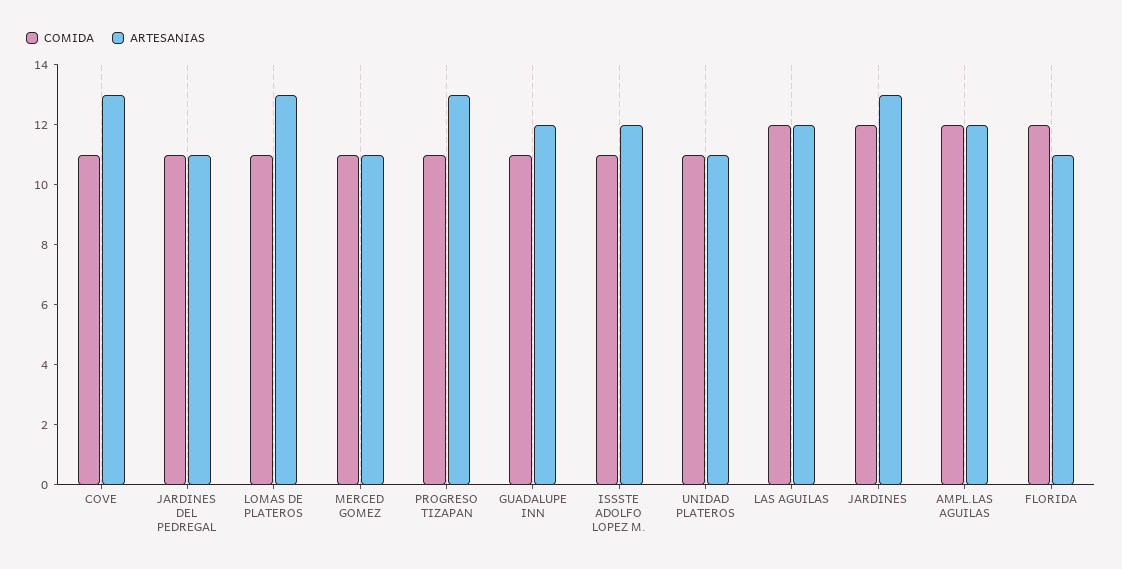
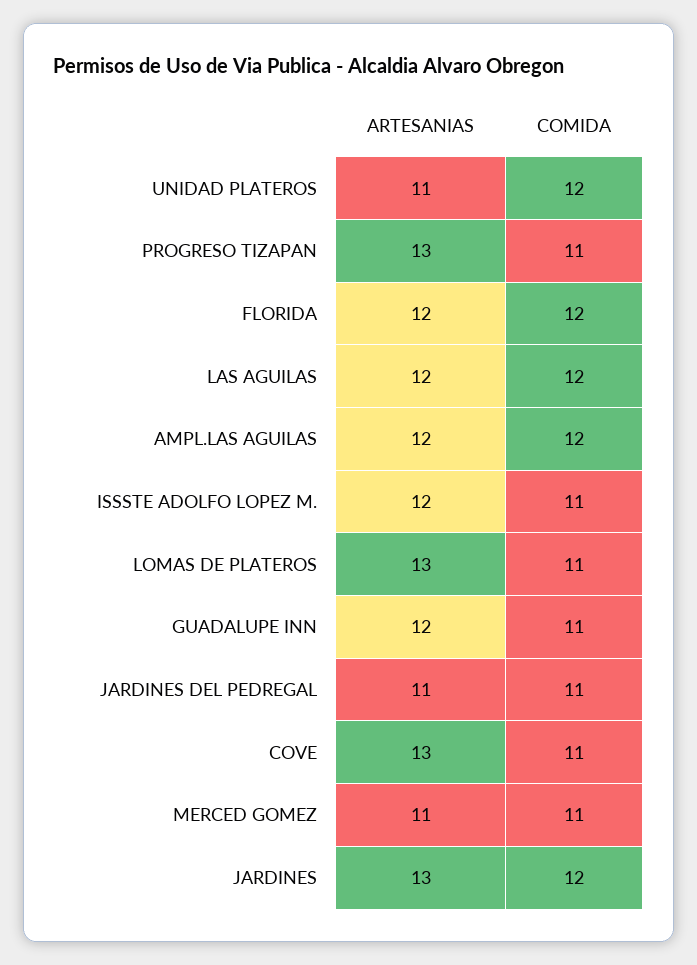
  {
    "COMIDA": {
      "COVE": 11,
      "JARDINES DEL PEDREGAL": 11,
      "LOMAS DE PLATEROS": 11,
      "MERCED GOMEZ": 11,
      "PROGRESO TIZAPAN": 11,
      "GUADALUPE INN": 11,
      "ISSSTE ADOLFO LOPEZ M.": 11,
-     "UNIDAD PLATEROS": 11,
+     "UNIDAD PLATEROS": 12,
      "LAS AGUILAS": 12,
      "JARDINES": 12,
      "AMPL.LAS AGUILAS": 12,
      "FLORIDA": 12
    },
    "ARTESANIAS": {
      "COVE": 13,
      "JARDINES DEL PEDREGAL": 11,
      "LOMAS DE PLATEROS": 13,
      "MERCED GOMEZ": 11,
      "PROGRESO TIZAPAN": 13,
      "GUADALUPE INN": 12,
      "ISSSTE ADOLFO LOPEZ M.": 12,
      "UNIDAD PLATEROS": 11,
      "LAS AGUILAS": 12,
      "JARDINES": 13,
      "AMPL.LAS AGUILAS": 12,
-     "FLORIDA": 11
+     "FLORIDA": 12
    }
  }

